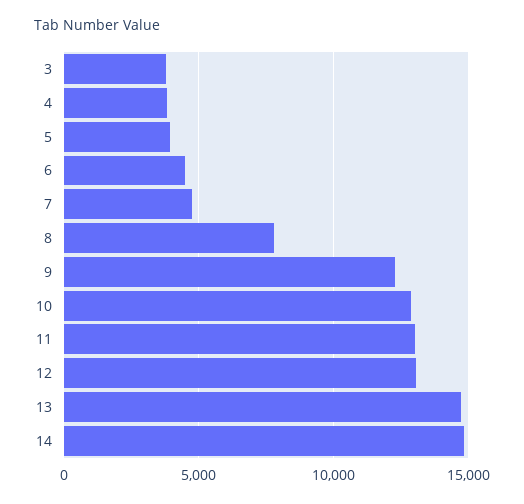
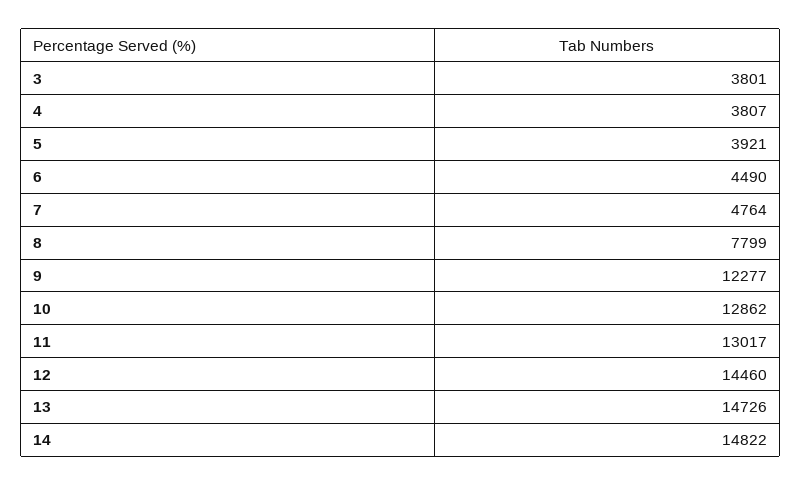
  {
    "3": 3801,
    "4": 3807,
    "5": 3921,
    "6": 4490,
    "7": 4764,
    "8": 7799,
    "9": 12277,
    "10": 12862,
    "11": 13017,
-   "12": 13000,
+   "12": 14460,
    "13": 14726,
    "14": 14822
  }

